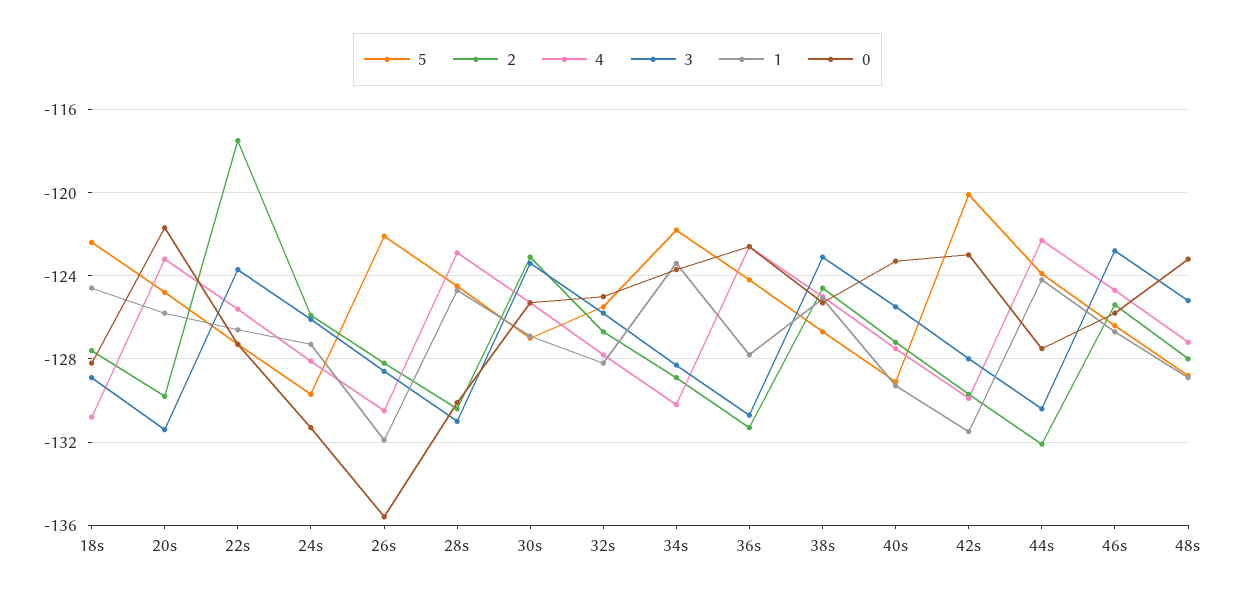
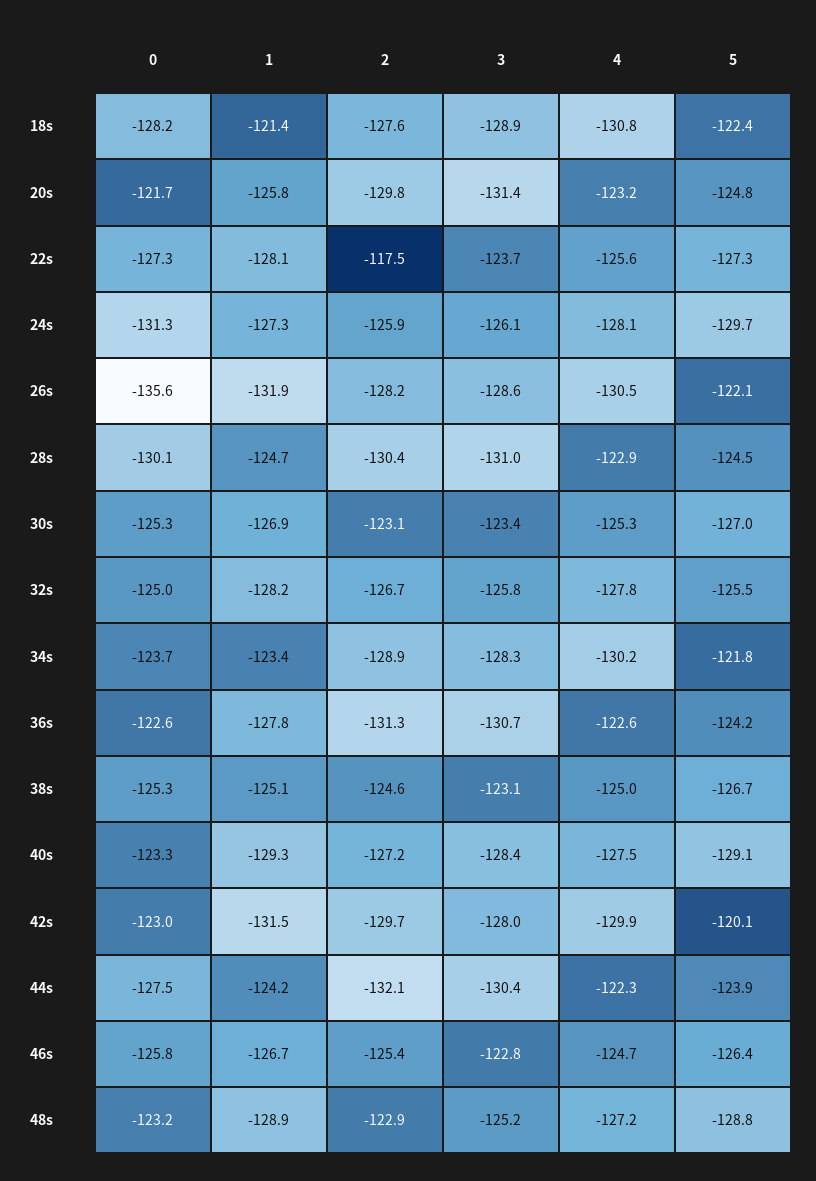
  {
    "5": {
      "18s": -122.4,
      "20s": -124.8,
      "22s": -127.3,
      "24s": -129.7,
      "26s": -122.1,
      "28s": -124.5,
      "30s": -127,
      "32s": -125.5,
      "34s": -121.8,
      "36s": -124.2,
      "38s": -126.7,
      "40s": -129.1,
      "42s": -120.1,
      "44s": -123.9,
      "46s": -126.4,
      "48s": -128.8
    },
    "2": {
      "18s": -127.6,
      "20s": -129.8,
      "22s": -117.5,
      "24s": -125.9,
      "26s": -128.2,
      "28s": -130.4,
      "30s": -123.1,
      "32s": -126.7,
      "34s": -128.9,
      "36s": -131.3,
      "38s": -124.6,
      "40s": -127.2,
      "42s": -129.7,
      "44s": -132.1,
      "46s": -125.4,
-     "48s": -128
+     "48s": -122.9
    },
    "4": {
      "18s": -130.8,
      "20s": -123.2,
      "22s": -125.6,
      "24s": -128.1,
      "26s": -130.5,
      "28s": -122.9,
      "30s": -125.3,
      "32s": -127.8,
      "34s": -130.2,
      "36s": -122.6,
      "38s": -125,
      "40s": -127.5,
      "42s": -129.9,
      "44s": -122.3,
      "46s": -124.7,
      "48s": -127.2
    },
    "3": {
      "18s": -128.9,
      "20s": -131.4,
      "22s": -123.7,
      "24s": -126.1,
      "26s": -128.6,
      "28s": -131,
      "30s": -123.4,
      "32s": -125.8,
      "34s": -128.3,
      "36s": -130.7,
      "38s": -123.1,
-     "40s": -125.5,
+     "40s": -128.4,
      "42s": -128,
      "44s": -130.4,
      "46s": -122.8,
      "48s": -125.2
    },
    "1": {
-     "18s": -124.5,
+     "18s": -121.4,
      "20s": -125.8,
-     "22s": -126.5,
+     "22s": -128.1,
      "24s": -127.3,
      "26s": -131.9,
      "28s": -124.7,
      "30s": -126.9,
      "32s": -128.2,
      "34s": -123.4,
      "36s": -127.8,
      "38s": -125.1,
      "40s": -129.3,
      "42s": -131.5,
      "44s": -124.2,
      "46s": -126.7,
      "48s": -128.9
    },
    "0": {
      "18s": -128.2,
      "20s": -121.7,
      "22s": -127.3,
      "24s": -131.3,
      "26s": -135.6,
      "28s": -130.1,
      "30s": -125.3,
      "32s": -125,
      "34s": -123.7,
      "36s": -122.6,
      "38s": -125.3,
      "40s": -123.3,
      "42s": -123,
      "44s": -127.5,
      "46s": -125.8,
      "48s": -123.2
    }
  }

